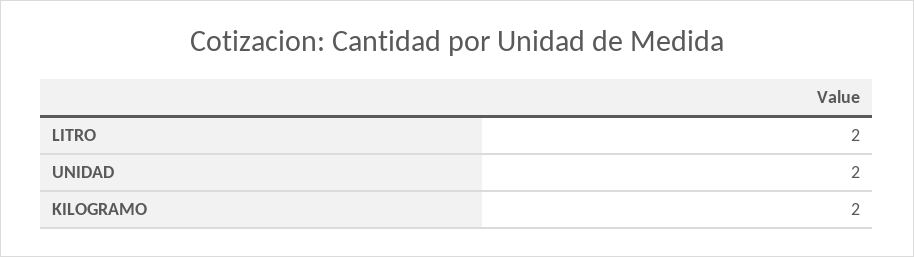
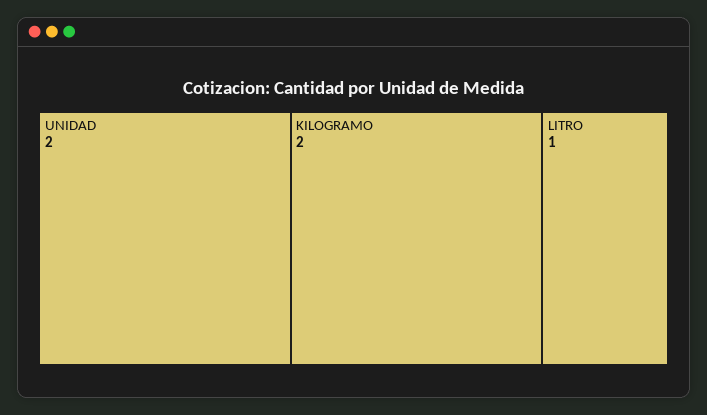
  {
-   "LITRO": 2,
+   "LITRO": 1,
    "UNIDAD": 2,
    "KILOGRAMO": 2
  }

